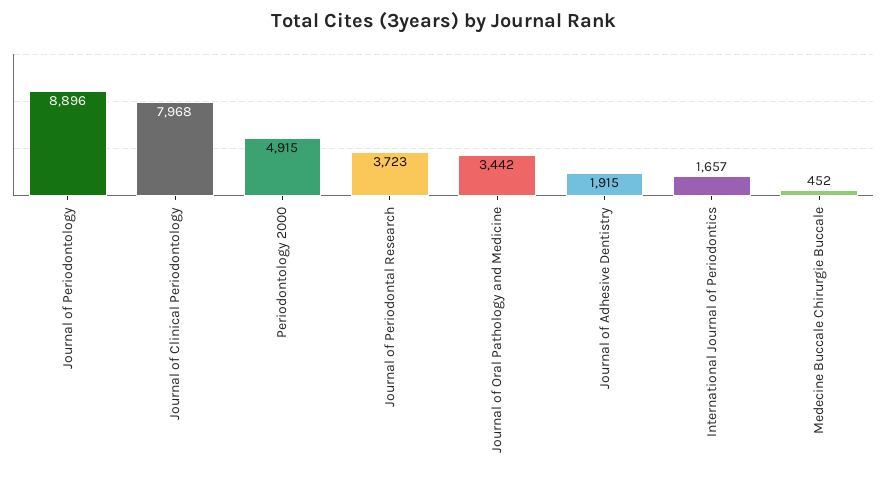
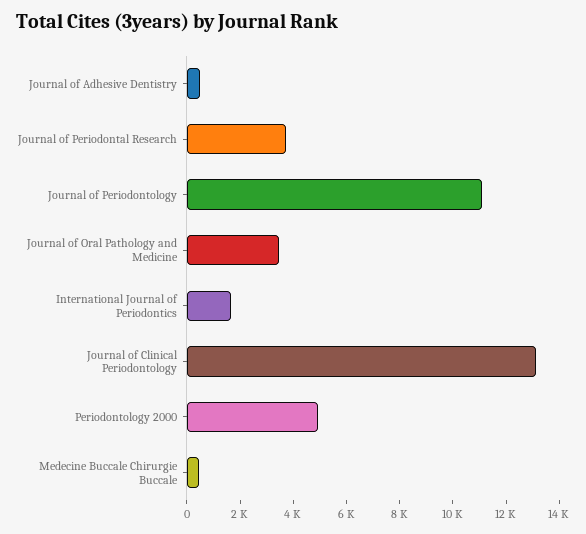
  {
-   "Journal of Periodontology": 8896,
+   "Journal of Periodontology": 11000,
-   "Journal of Clinical Periodontology": 7968,
+   "Journal of Clinical Periodontology": 13000,
    "Periodontology 2000": 4915,
    "Journal of Periodontal Research": 3723,
    "Journal of Oral Pathology and Medicine": 3442,
-   "Journal of Adhesive Dentistry": 1915,
+   "Journal of Adhesive Dentistry": 500,
    "International Journal of Periodontics": 1657,
    "Medecine Buccale Chirurgie Buccale": 452
  }

